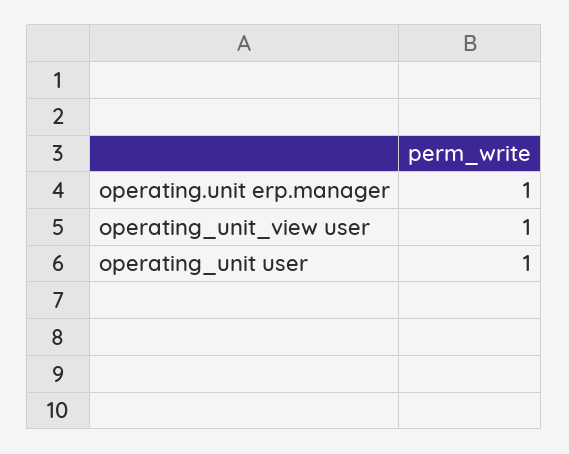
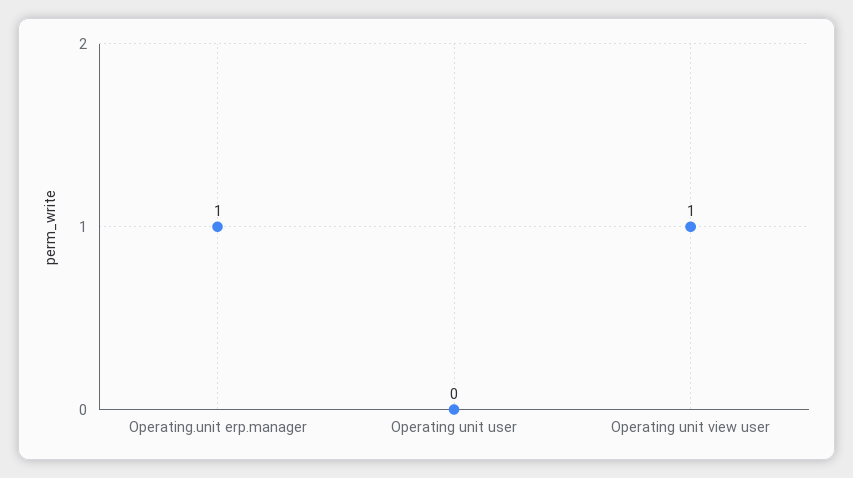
  {
    "operating.unit erp.manager": 1,
    "operating_unit_view user": 1,
-   "operating_unit user": 1
+   "operating_unit user": 0
  }

